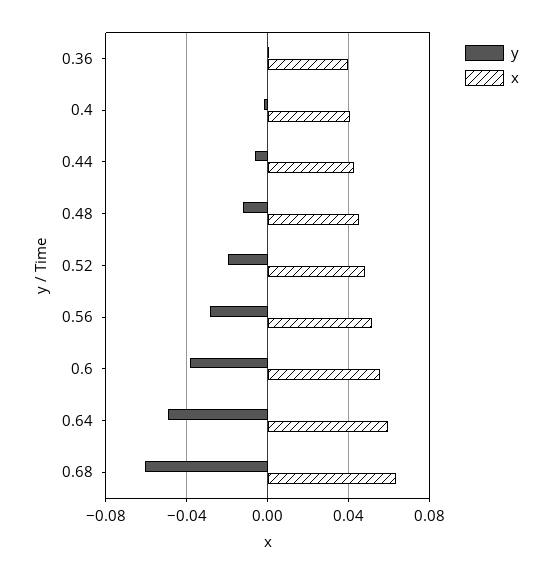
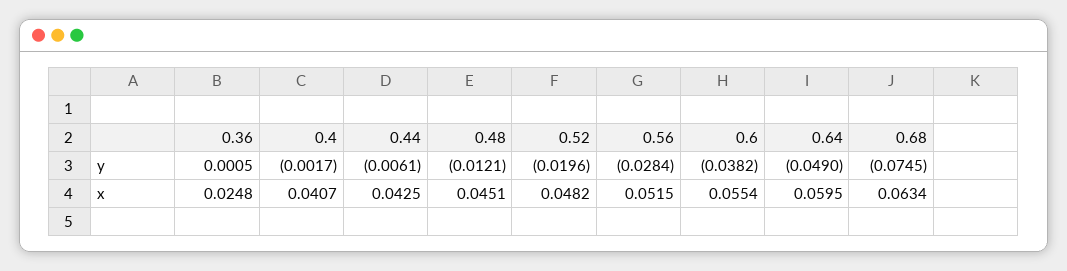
  {
    "y": {
      "0.36": 0.0005,
      "0.4": -0.0017,
      "0.44": -0.0061,
      "0.48": -0.0121,
      "0.52": -0.0196,
      "0.56": -0.0284,
      "0.6": -0.0382,
      "0.64": -0.049,
-     "0.68": -0.06
+     "0.68": -0.0745
    },
    "x": {
-     "0.36": 0.04,
+     "0.36": 0.0248,
      "0.4": 0.0407,
      "0.44": 0.0425,
      "0.48": 0.0451,
      "0.52": 0.0482,
      "0.56": 0.0515,
      "0.6": 0.0554,
      "0.64": 0.0595,
      "0.68": 0.0634
    }
  }

